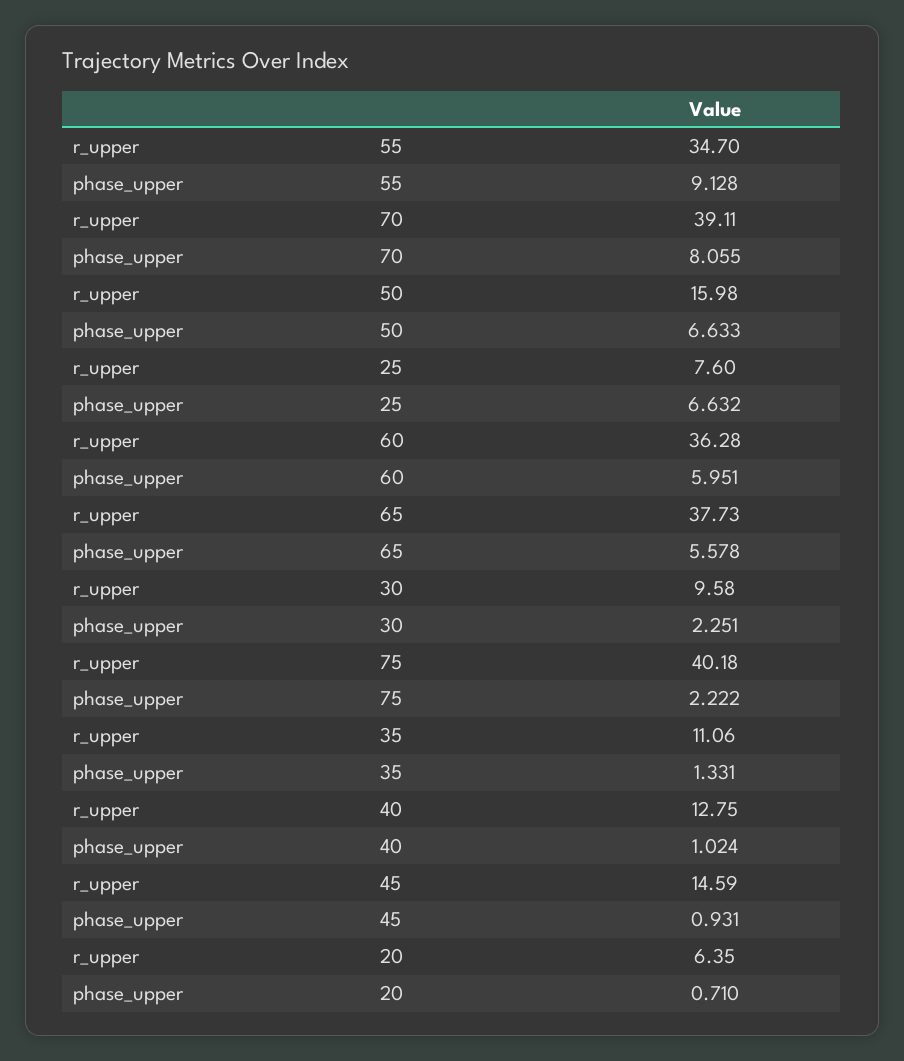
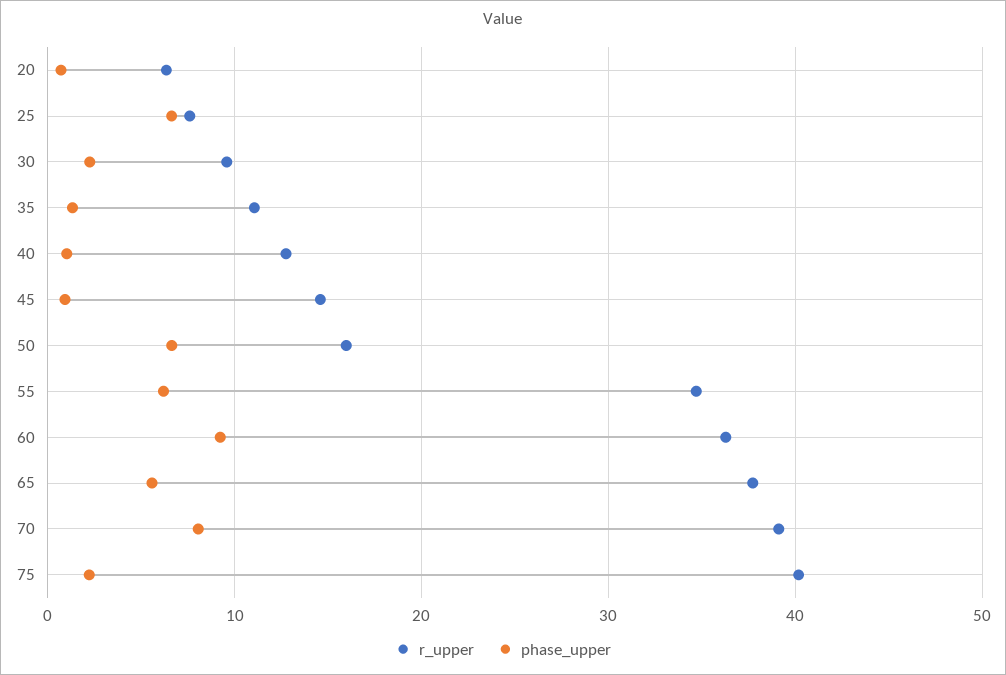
  {
    "r_upper": {
      "55": 34.7,
      "70": 39.11,
      "50": 15.98,
      "25": 7.6,
      "60": 36.28,
      "65": 37.73,
      "30": 9.58,
      "75": 40.18,
      "35": 11.06,
      "40": 12.75,
      "45": 14.59,
      "20": 6.35
    },
    "phase_upper": {
-     "55": 9.128,
+     "55": 6,
      "70": 8.055,
      "50": 6.633,
      "25": 6.632,
-     "60": 5.951,
+     "60": 9,
      "65": 5.578,
      "30": 2.251,
      "75": 2.222,
      "35": 1.331,
      "40": 1.024,
      "45": 0.931,
      "20": 0.71
    }
  }

